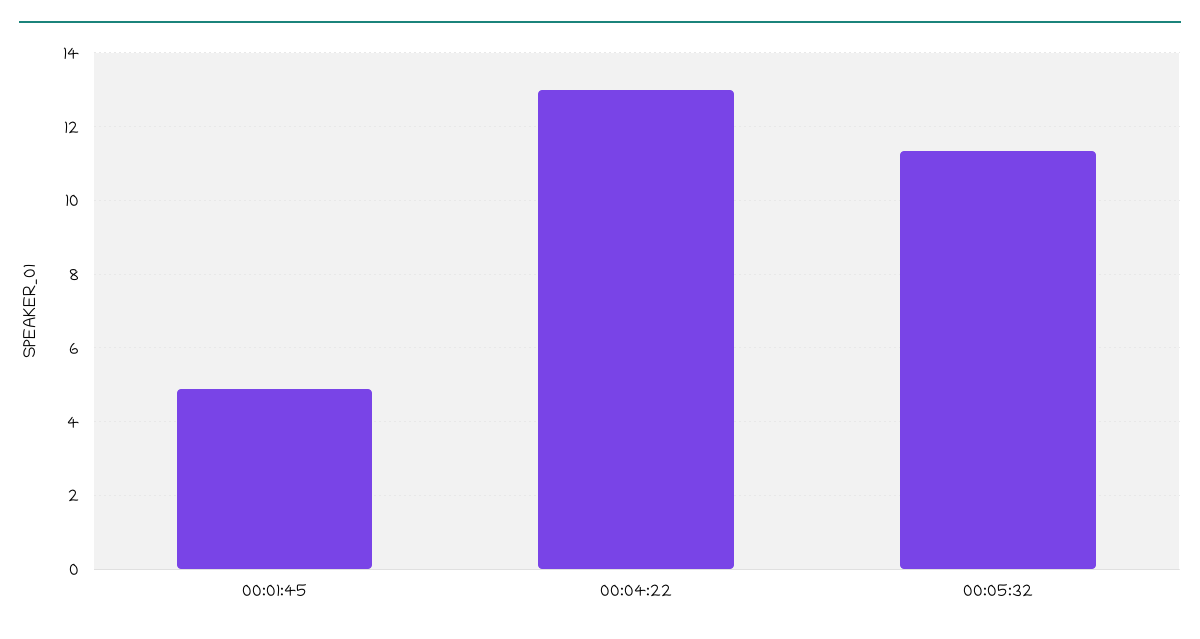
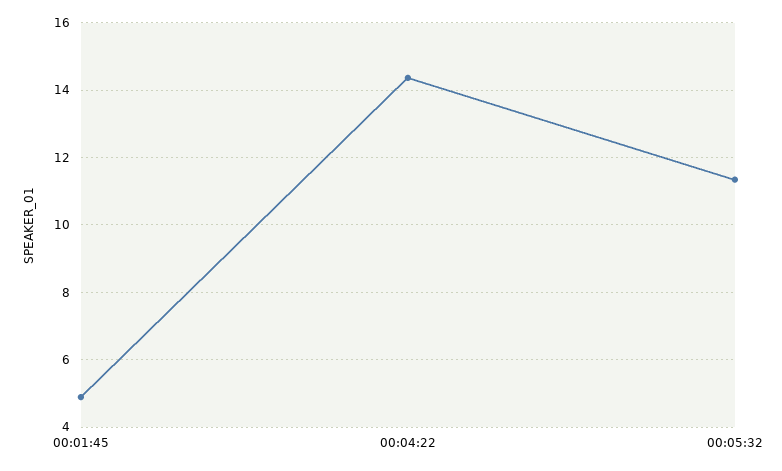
  {
    "00:01:45": 4.8,
-   "00:04:22": 13,
+   "00:04:22": 14.4,
    "00:05:32": 11.4
  }

